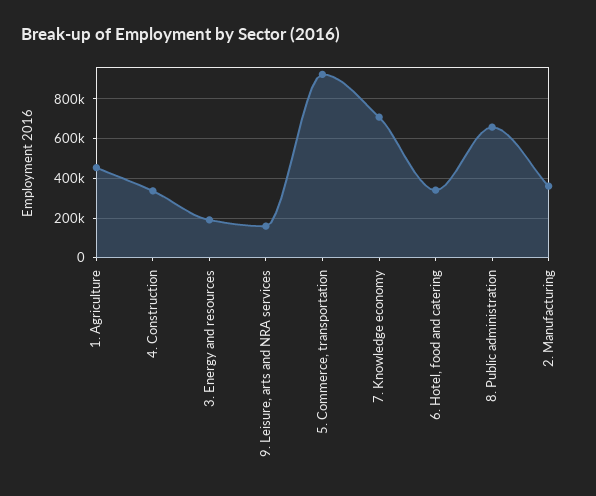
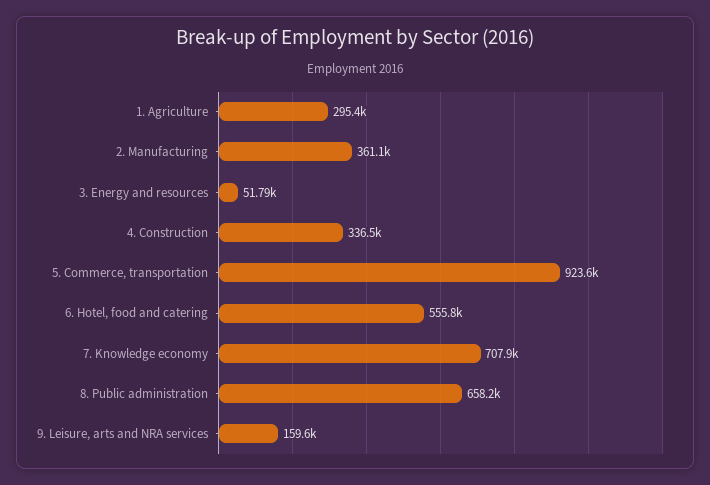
  {
-   "1. Agriculture": 450000,
+   "1. Agriculture": 295400,
    "4. Construction": 336500,
-   "3. Energy and resources": 200000,
+   "3. Energy and resources": 51790,
    "9. Leisure, arts and NRA services": 159600,
    "5. Commerce, transportation": 923600,
    "7. Knowledge economy": 707900,
-   "6. Hotel, food and catering": 350000,
+   "6. Hotel, food and catering": 555800,
    "8. Public administration": 658200,
    "2. Manufacturing": 361100
  }

